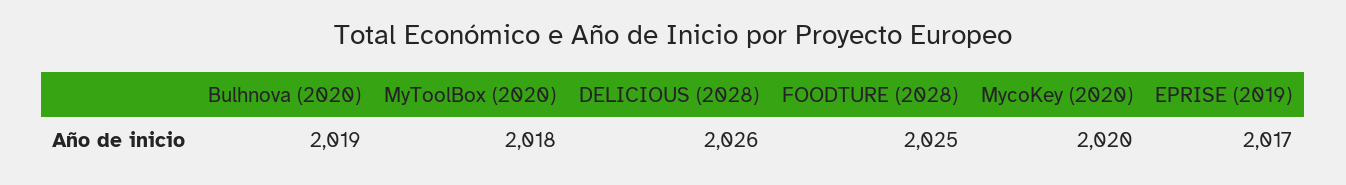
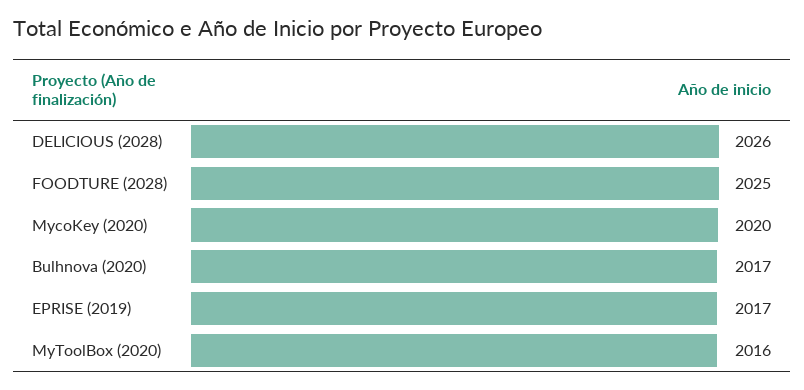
  {
-   "Bulhnova (2020)": 2019,
+   "Bulhnova (2020)": 2017,
-   "MyToolBox (2020)": 2018,
+   "MyToolBox (2020)": 2016,
    "DELICIOUS (2028)": 2026,
    "FOODTURE (2028)": 2025,
    "MycoKey (2020)": 2020,
    "EPRISE (2019)": 2017
  }

